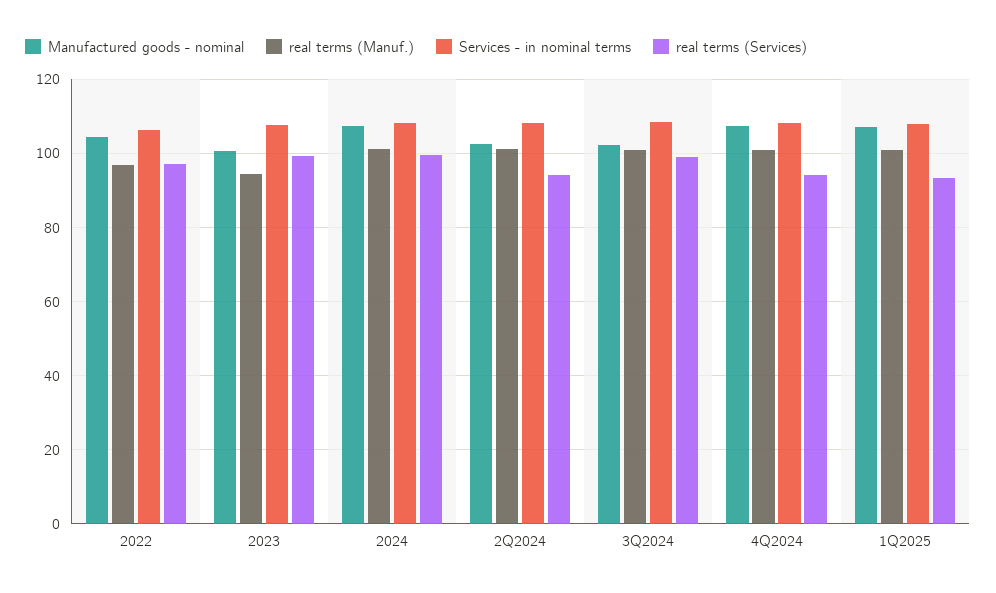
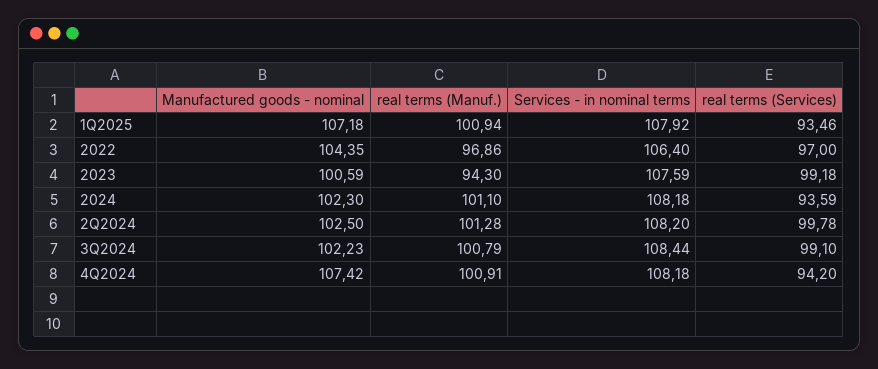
  {
    "Manufactured goods - nominal": {
      "2022": 104.35,
      "2023": 100.59,
-     "2024": 108,
+     "2024": 102.3,
      "2Q2024": 102.5,
      "3Q2024": 102.23,
      "4Q2024": 107.42,
      "1Q2025": 107.18
    },
    "real terms (Manuf.)": {
      "2022": 96.86,
      "2023": 94.3,
      "2024": 101.1,
      "2Q2024": 101.28,
      "3Q2024": 100.79,
      "4Q2024": 100.91,
      "1Q2025": 100.94
    },
    "Services - in nominal terms": {
      "2022": 106.4,
      "2023": 107.59,
      "2024": 108.18,
      "2Q2024": 108.2,
      "3Q2024": 108.44,
      "4Q2024": 108.18,
      "1Q2025": 107.92
    },
    "real terms (Services)": {
      "2022": 97,
      "2023": 99.18,
-     "2024": 100,
+     "2024": 93.59,
-     "2Q2024": 94,
+     "2Q2024": 99.78,
      "3Q2024": 99.1,
      "4Q2024": 94.2,
      "1Q2025": 93.46
    }
  }

